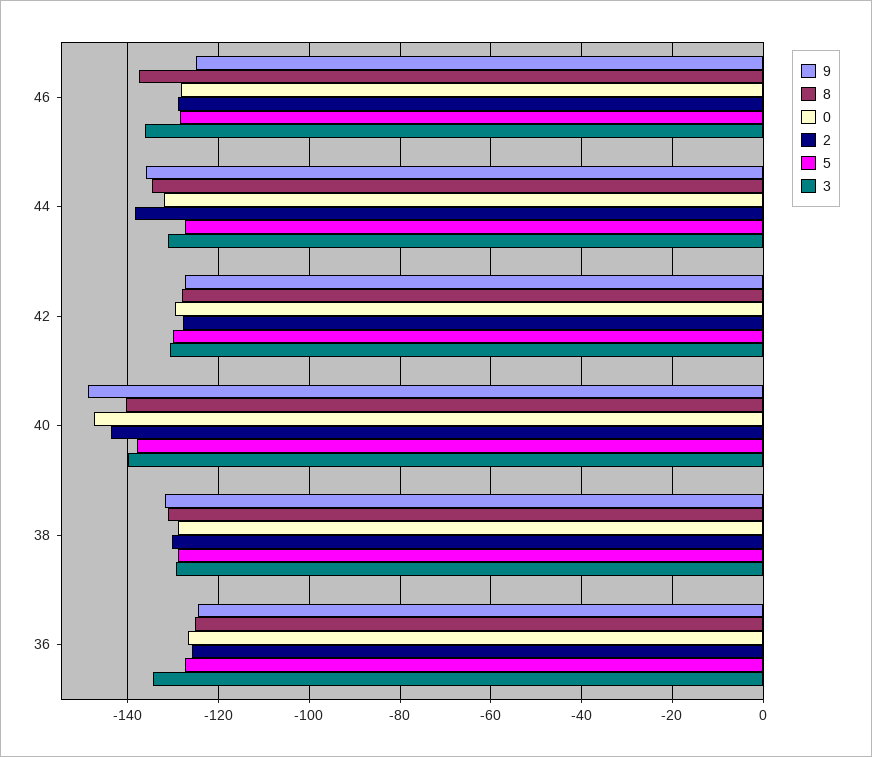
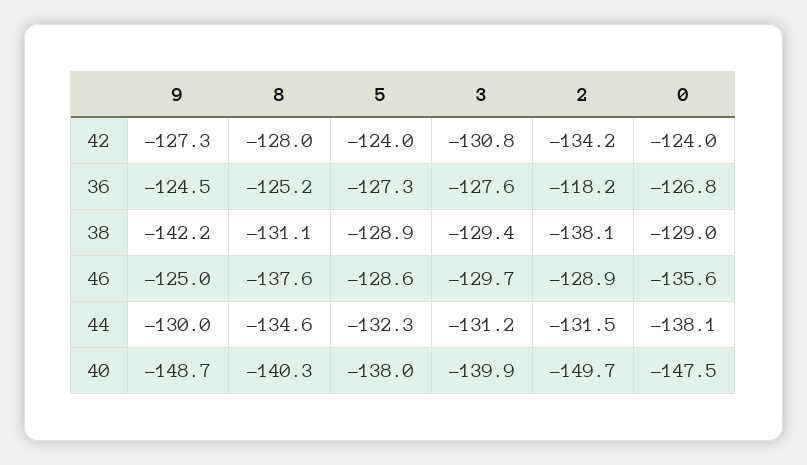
  {
    "9": {
      "46": -125,
-     "44": -136,
+     "44": -130,
      "42": -127.3,
      "40": -148.7,
-     "38": -132,
+     "38": -142.2,
      "36": -124.5
    },
    "8": {
      "46": -137.6,
      "44": -134.6,
      "42": -128,
      "40": -140.3,
      "38": -131.1,
      "36": -125.2
    },
    "0": {
-     "46": -128,
+     "46": -135.6,
-     "44": -132,
+     "44": -138.1,
-     "42": -130,
+     "42": -124,
      "40": -147.5,
      "38": -129,
      "36": -126.8
    },
    "2": {
      "46": -128.9,
-     "44": -138,
+     "44": -131.5,
-     "42": -128,
+     "42": -134.2,
-     "40": -144,
+     "40": -149.7,
-     "38": -130,
+     "38": -138.1,
-     "36": -126
+     "36": -118.2
    },
    "5": {
      "46": -128.6,
-     "44": -128,
+     "44": -132.3,
-     "42": -130,
+     "42": -124,
      "40": -138,
      "38": -128.9,
      "36": -127.3
    },
    "3": {
-     "46": -136,
+     "46": -129.7,
      "44": -131.2,
      "42": -130.8,
      "40": -139.9,
      "38": -129.4,
-     "36": -134
+     "36": -127.6
    }
  }

